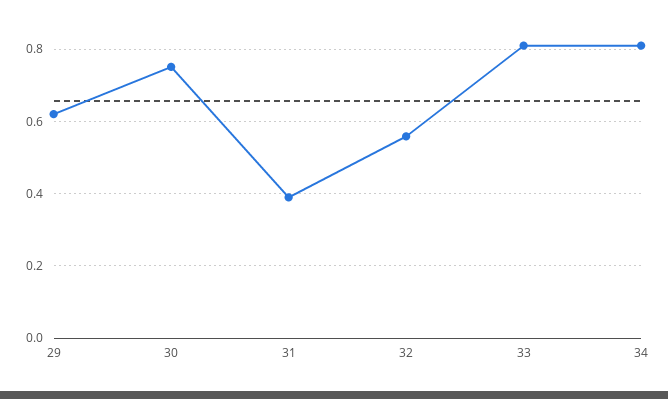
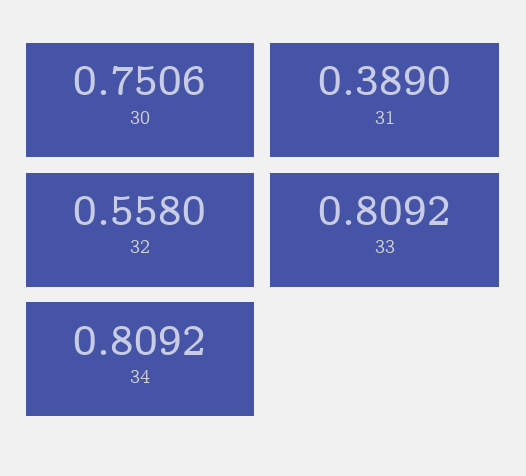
  {
-   "29": 0.62,
    "30": 0.7506,
    "31": 0.389,
    "32": 0.558,
    "33": 0.8092,
    "34": 0.8092
  }

